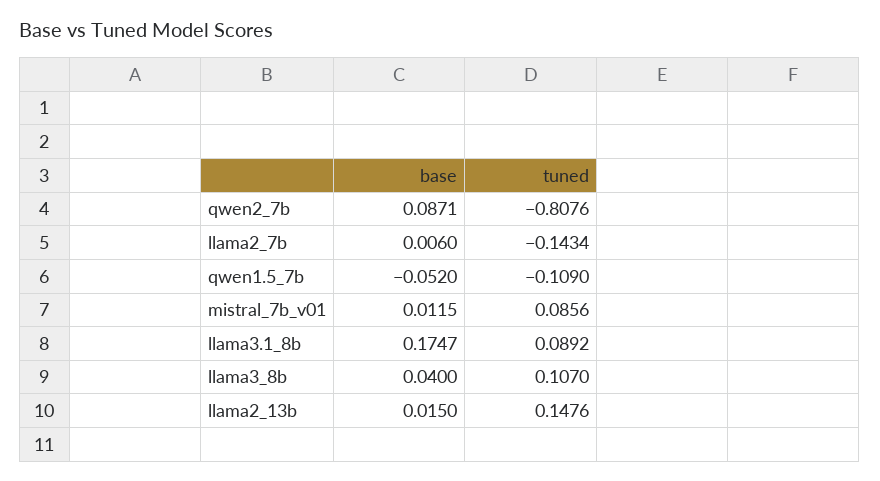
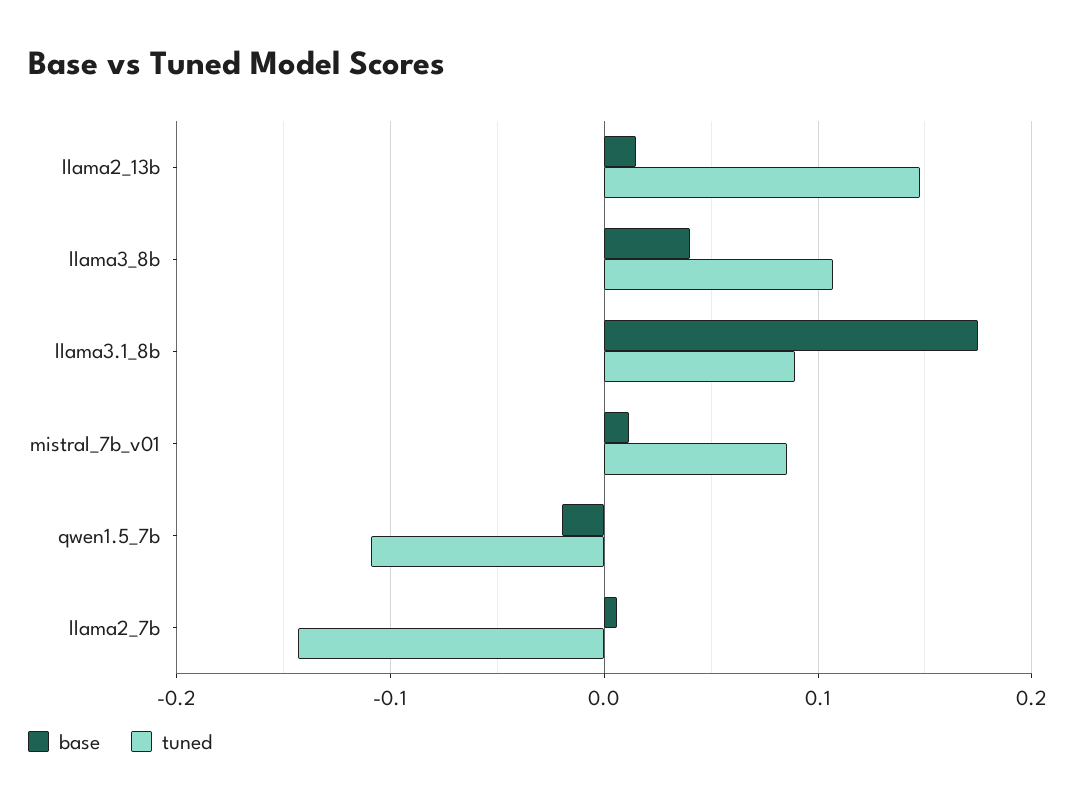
  {
    "base": {
-     "qwen2_7b": 0.0871,
      "llama2_7b": 0.006,
-     "qwen1.5_7b": -0.052,
+     "qwen1.5_7b": -0.02,
      "mistral_7b_v01": 0.0115,
      "llama3.1_8b": 0.1747,
      "llama3_8b": 0.04,
      "llama2_13b": 0.015
    },
    "tuned": {
-     "qwen2_7b": -0.8076,
      "llama2_7b": -0.1434,
      "qwen1.5_7b": -0.109,
      "mistral_7b_v01": 0.0856,
      "llama3.1_8b": 0.0892,
      "llama3_8b": 0.107,
      "llama2_13b": 0.1476
    }
  }

